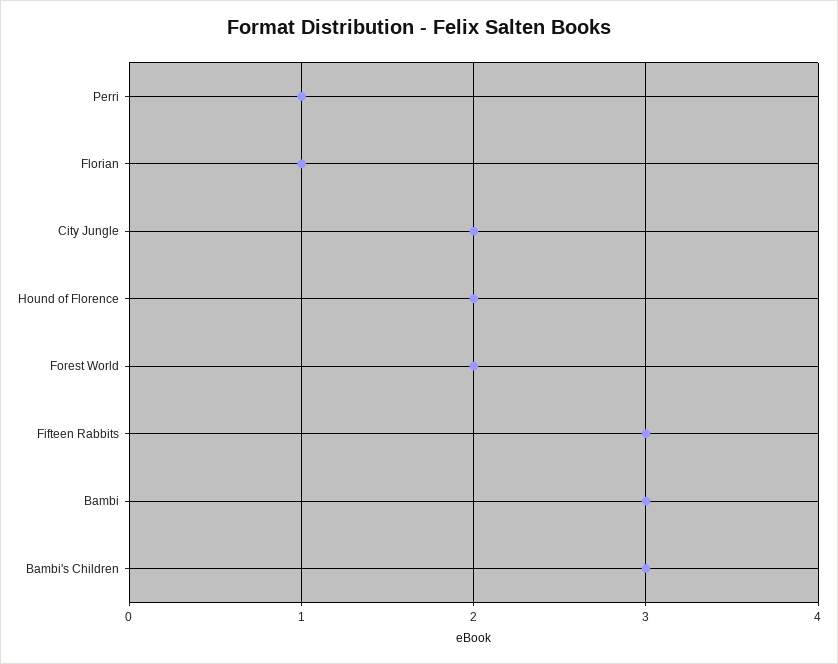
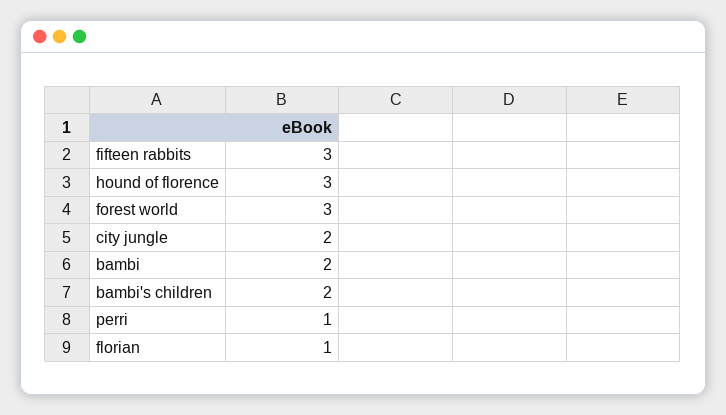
  {
    "Perri": 1,
    "Florian": 1,
    "City Jungle": 2,
-   "Hound of Florence": 2,
+   "Hound of Florence": 3,
-   "Forest World": 2,
+   "Forest World": 3,
    "Fifteen Rabbits": 3,
-   "Bambi": 3,
+   "Bambi": 2,
-   "Bambi's Children": 3
+   "Bambi's Children": 2
  }

